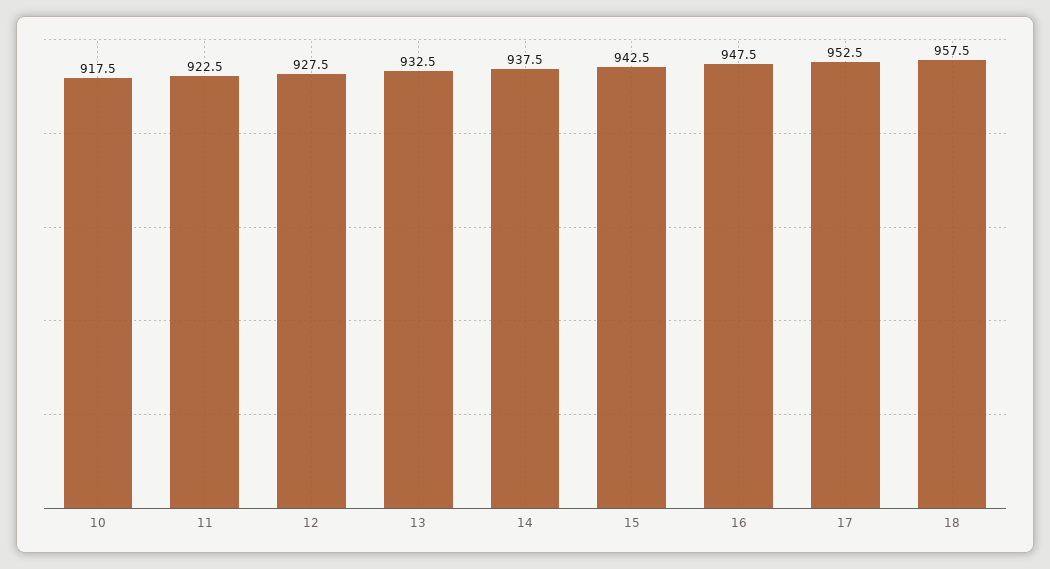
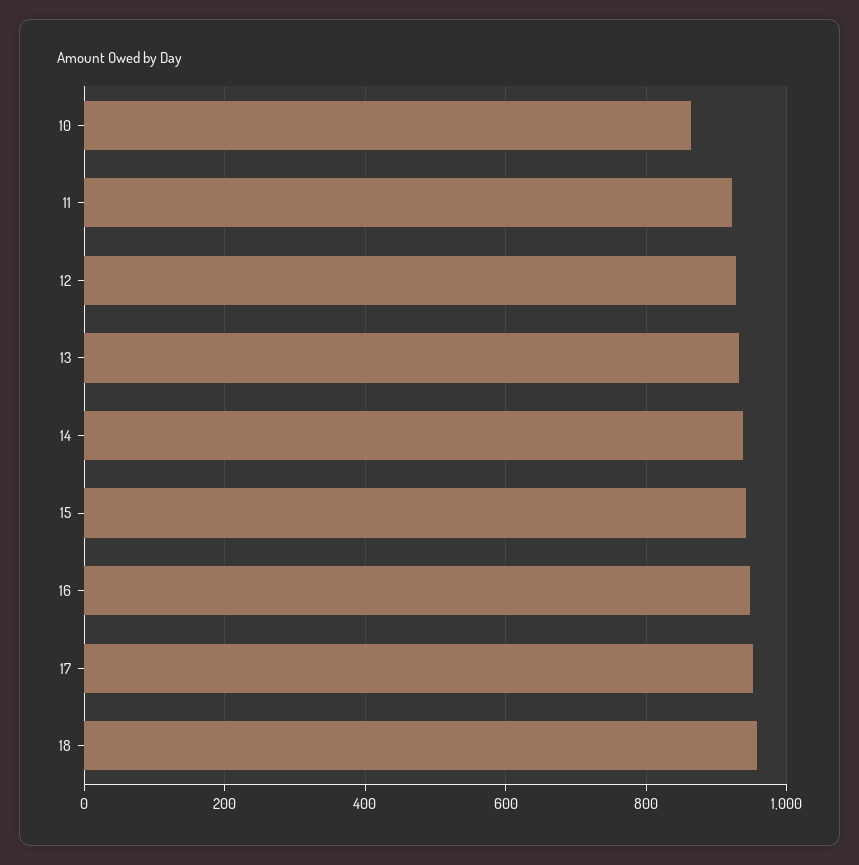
  {
-   "10": 917.5,
+   "10": 860,
    "11": 922.5,
    "12": 927.5,
    "13": 932.5,
    "14": 937.5,
    "15": 942.5,
    "16": 947.5,
    "17": 952.5,
    "18": 957.5
  }

